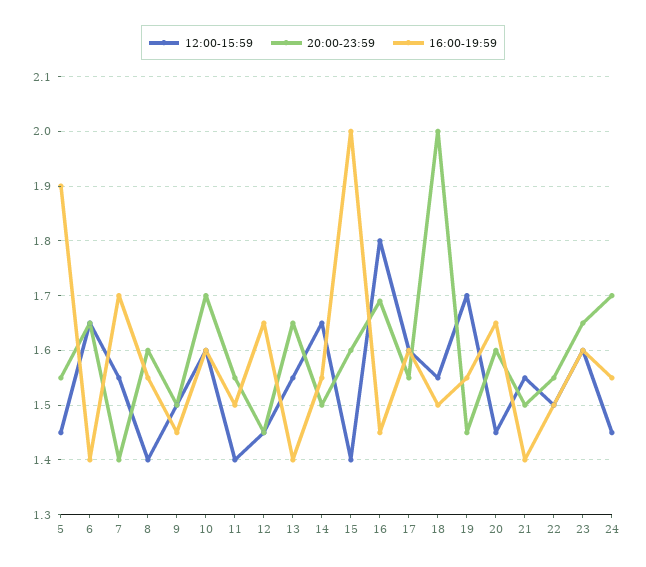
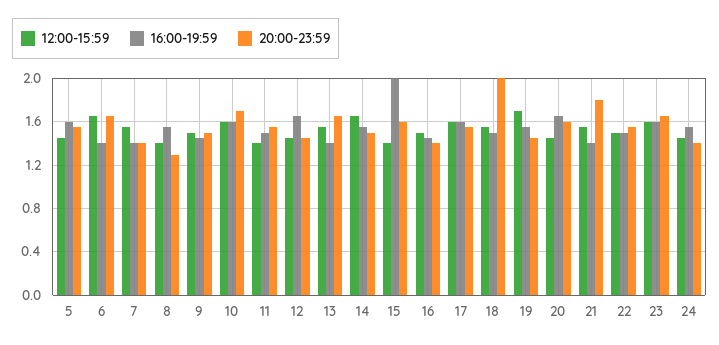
  {
    "12:00-15:59": {
      "5": 1.45,
      "6": 1.65,
      "7": 1.55,
      "8": 1.4,
      "9": 1.5,
      "10": 1.6,
      "11": 1.4,
      "12": 1.45,
      "13": 1.55,
      "14": 1.65,
      "15": 1.4,
-     "16": 1.8,
+     "16": 1.5,
      "17": 1.6,
      "18": 1.55,
      "19": 1.7,
      "20": 1.45,
      "21": 1.55,
      "22": 1.5,
      "23": 1.6,
      "24": 1.45
    },
    "20:00-23:59": {
      "5": 1.55,
      "6": 1.65,
      "7": 1.4,
-     "8": 1.6,
+     "8": 1.3,
      "9": 1.5,
      "10": 1.7,
      "11": 1.55,
      "12": 1.45,
      "13": 1.65,
      "14": 1.5,
      "15": 1.6,
-     "16": 1.7,
+     "16": 1.4,
      "17": 1.55,
      "18": 2,
      "19": 1.45,
      "20": 1.6,
-     "21": 1.5,
+     "21": 1.8,
      "22": 1.55,
      "23": 1.65,
-     "24": 1.7
+     "24": 1.4
    },
    "16:00-19:59": {
-     "5": 1.9,
+     "5": 1.6,
      "6": 1.4,
-     "7": 1.7,
+     "7": 1.4,
      "8": 1.55,
      "9": 1.45,
      "10": 1.6,
      "11": 1.5,
      "12": 1.65,
      "13": 1.4,
      "14": 1.55,
      "15": 2,
      "16": 1.45,
      "17": 1.6,
      "18": 1.5,
      "19": 1.55,
      "20": 1.65,
      "21": 1.4,
      "22": 1.5,
      "23": 1.6,
      "24": 1.55
    }
  }

